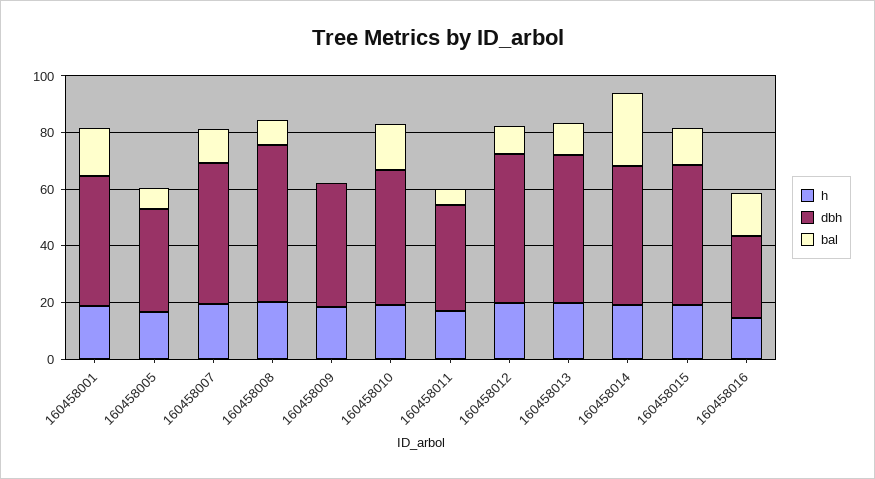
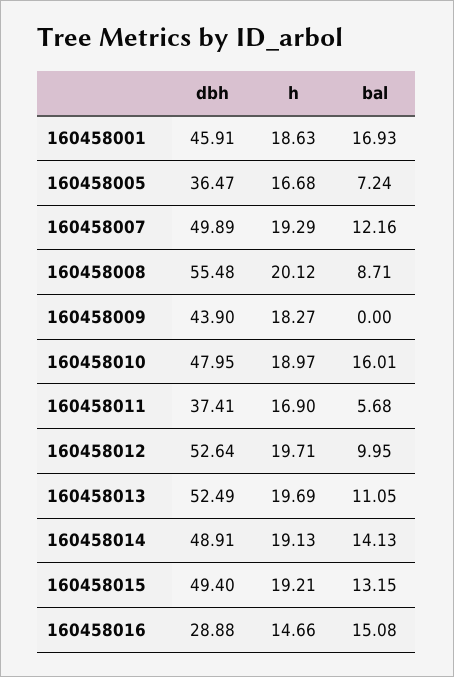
  {
    "h": {
      "160458001": 18.63,
      "160458005": 16.68,
      "160458007": 19.29,
      "160458008": 20.12,
      "160458009": 18.27,
      "160458010": 18.97,
      "160458011": 16.9,
      "160458012": 19.71,
      "160458013": 19.69,
      "160458014": 19.13,
      "160458015": 19.21,
      "160458016": 14.66
    },
    "dbh": {
      "160458001": 45.91,
      "160458005": 36.47,
      "160458007": 49.89,
      "160458008": 55.48,
      "160458009": 43.9,
      "160458010": 47.95,
      "160458011": 37.41,
      "160458012": 52.64,
      "160458013": 52.49,
      "160458014": 48.91,
      "160458015": 49.4,
      "160458016": 28.88
    },
    "bal": {
      "160458001": 16.93,
      "160458005": 7.24,
      "160458007": 12.16,
      "160458008": 8.71,
      "160458009": 0,
      "160458010": 16.01,
      "160458011": 5.68,
      "160458012": 9.95,
      "160458013": 11.05,
-     "160458014": 25,
+     "160458014": 14.13,
      "160458015": 13.15,
      "160458016": 15.08
    }
  }

